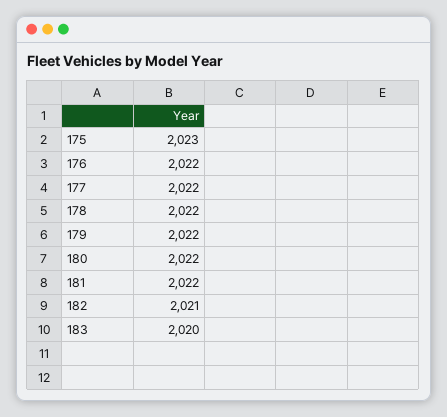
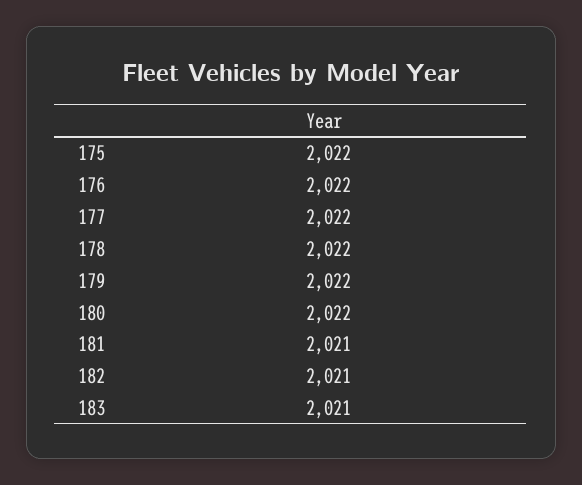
  {
-   "175": 2023,
+   "175": 2022,
    "176": 2022,
    "177": 2022,
    "178": 2022,
    "179": 2022,
    "180": 2022,
-   "181": 2022,
+   "181": 2021,
    "182": 2021,
-   "183": 2020
+   "183": 2021
  }

